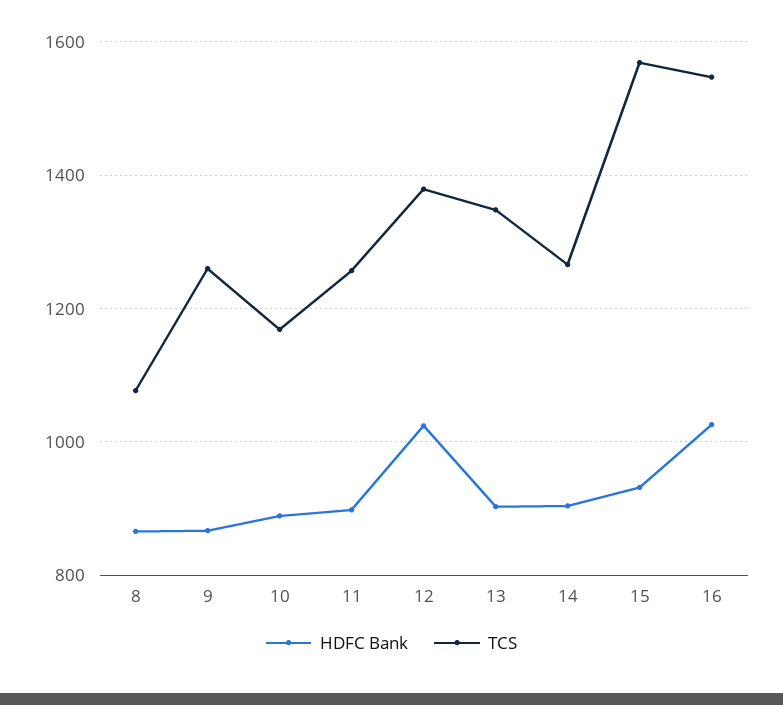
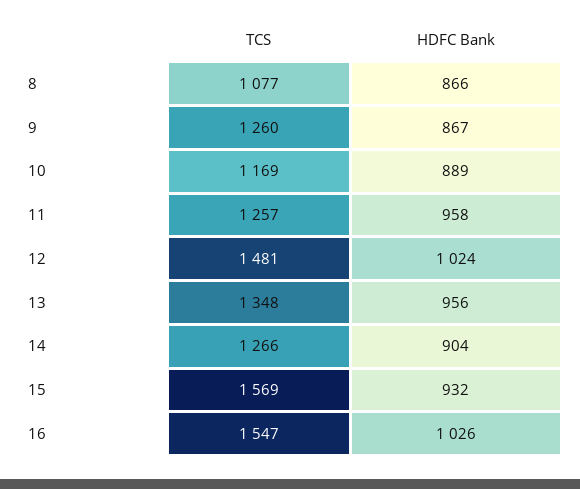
  {
    "HDFC Bank": {
      "8": 866,
      "9": 867,
      "10": 889,
-     "11": 900,
+     "11": 958,
      "12": 1024,
-     "13": 900,
+     "13": 956,
      "14": 904,
      "15": 932,
      "16": 1026
    },
    "TCS": {
      "8": 1077,
      "9": 1260,
      "10": 1169,
      "11": 1257,
-     "12": 1380,
+     "12": 1481,
      "13": 1348,
      "14": 1266,
      "15": 1569,
      "16": 1547
    }
  }

